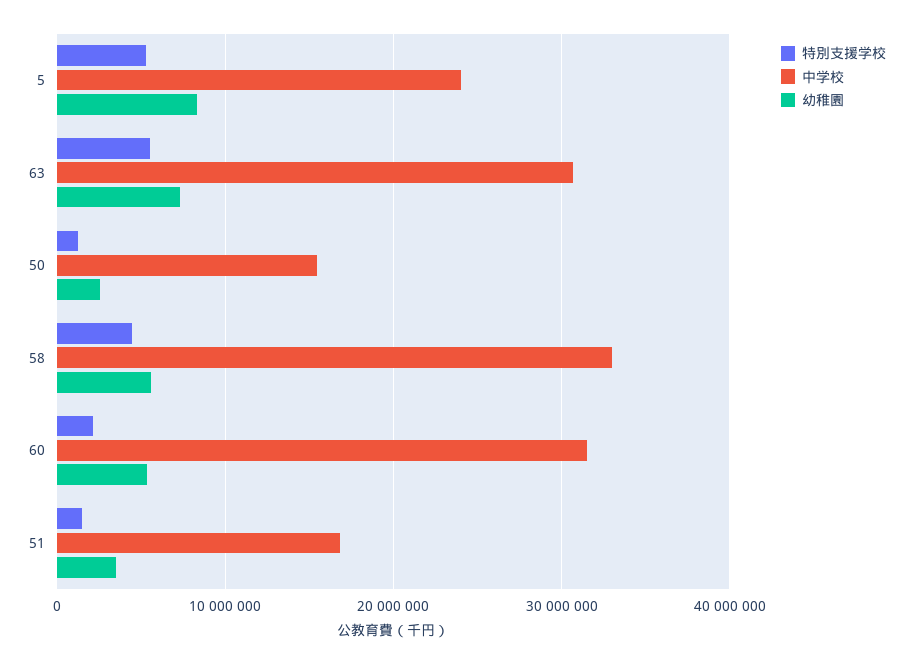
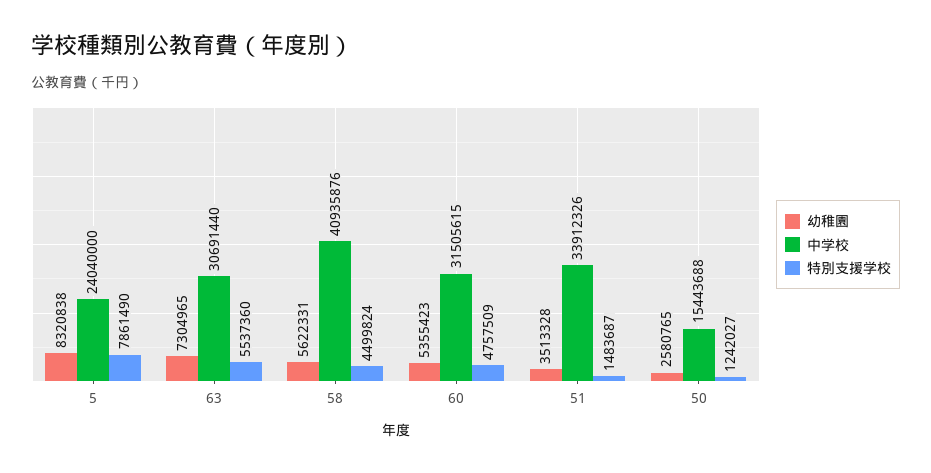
  {
    "特別支援学校": {
-     "5": 5000000,
+     "5": 7861490,
      "63": 5537360,
      "50": 1242027,
      "58": 4499824,
-     "60": 2000000,
+     "60": 4757509,
      "51": 1483687
    },
    "中学校": {
      "5": 24040000,
      "63": 30691440,
      "50": 15443688,
-     "58": 33000000,
+     "58": 40935876,
      "60": 31505615,
-     "51": 17000000
+     "51": 33912326
    },
    "幼稚園": {
      "5": 8320838,
      "63": 7304965,
      "50": 2580765,
      "58": 5622331,
      "60": 5355423,
      "51": 3513328
    }
  }

